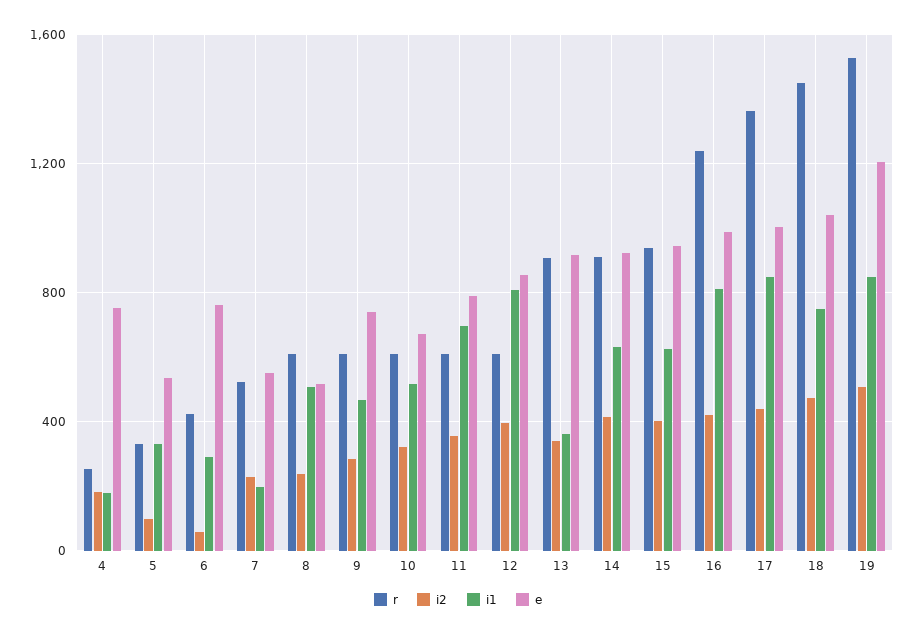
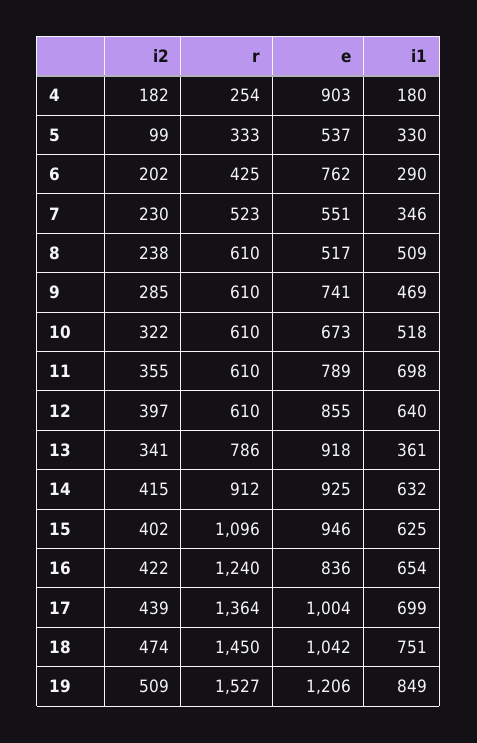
  {
    "r": {
      "4": 254,
      "5": 333,
      "6": 425,
      "7": 523,
      "8": 610,
      "9": 610,
      "10": 610,
      "11": 610,
      "12": 610,
-     "13": 900,
+     "13": 786,
      "14": 912,
-     "15": 950,
+     "15": 1096,
      "16": 1240,
      "17": 1364,
      "18": 1450,
      "19": 1527
    },
    "i2": {
      "4": 182,
      "5": 99,
-     "6": 50,
+     "6": 202,
      "7": 230,
      "8": 238,
      "9": 285,
      "10": 322,
      "11": 355,
      "12": 397,
      "13": 341,
      "14": 415,
      "15": 402,
      "16": 422,
      "17": 439,
      "18": 474,
      "19": 509
    },
    "i1": {
      "4": 180,
      "5": 330,
      "6": 290,
-     "7": 200,
+     "7": 346,
      "8": 509,
      "9": 469,
      "10": 518,
      "11": 698,
-     "12": 800,
+     "12": 640,
      "13": 361,
      "14": 632,
      "15": 625,
-     "16": 800,
+     "16": 654,
-     "17": 850,
+     "17": 699,
      "18": 751,
      "19": 849
    },
    "e": {
-     "4": 750,
+     "4": 903,
      "5": 537,
      "6": 762,
      "7": 551,
      "8": 517,
      "9": 741,
      "10": 673,
      "11": 789,
      "12": 855,
      "13": 918,
      "14": 925,
      "15": 946,
-     "16": 1000,
+     "16": 836,
      "17": 1004,
      "18": 1042,
      "19": 1206
    }
  }

